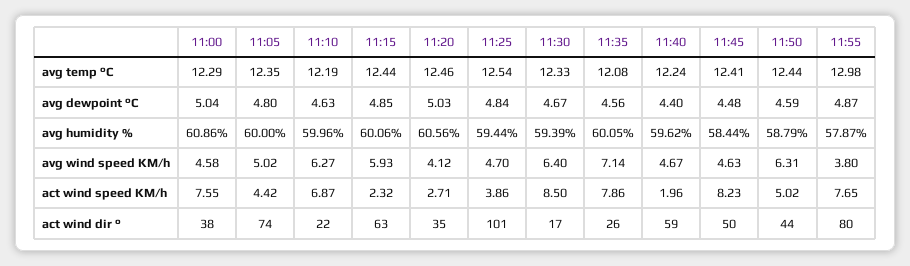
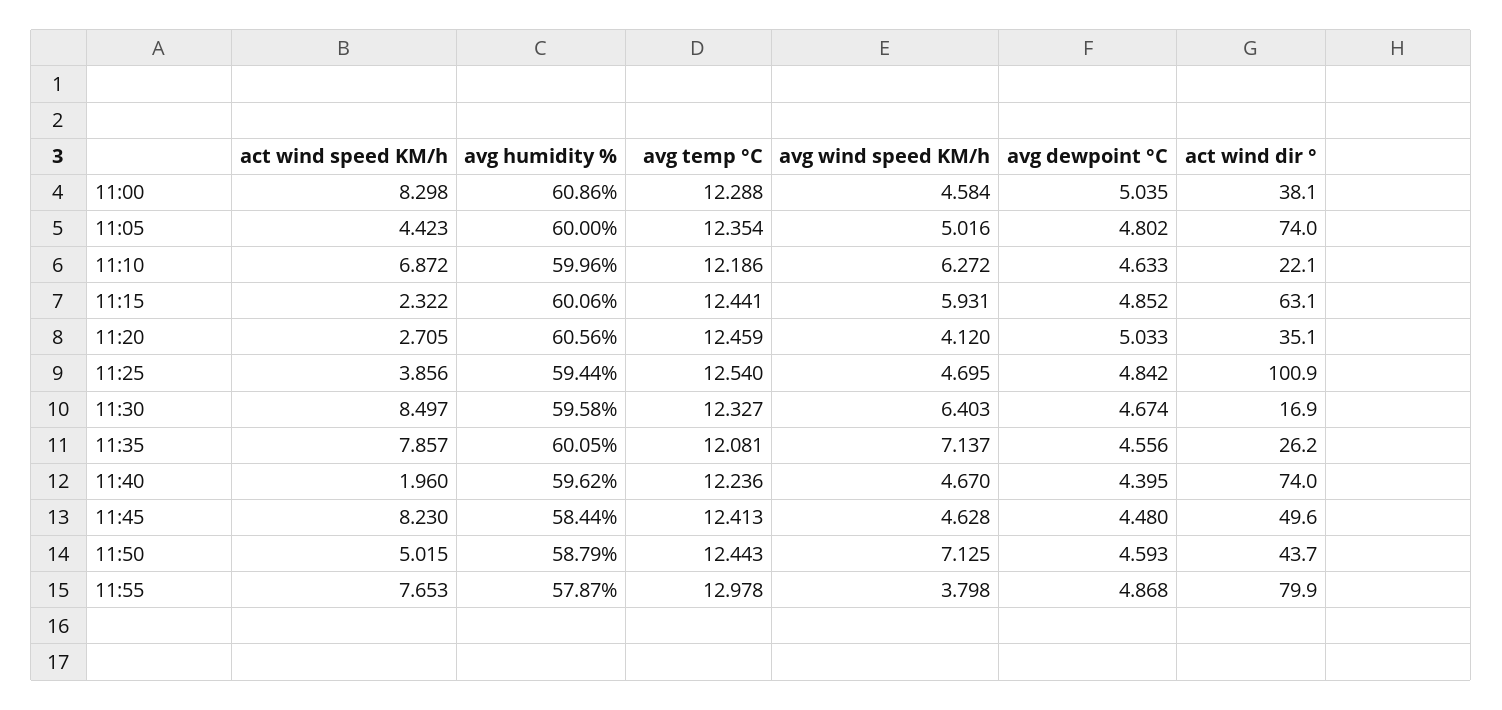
  {
    "11:00": {
      "avg temp °C": 12.288,
      "avg dewpoint °C": 5.035,
      "avg humidity %": 60.86,
      "avg wind speed KM/h": 4.584,
-     "act wind speed KM/h": 7.55,
+     "act wind speed KM/h": 8.298,
      "act wind dir °": 38.1
    },
    "11:05": {
      "avg temp °C": 12.354,
      "avg dewpoint °C": 4.802,
      "avg humidity %": 60,
      "avg wind speed KM/h": 5.016,
      "act wind speed KM/h": 4.423,
      "act wind dir °": 74
    },
    "11:10": {
      "avg temp °C": 12.186,
      "avg dewpoint °C": 4.633,
      "avg humidity %": 59.96,
      "avg wind speed KM/h": 6.272,
      "act wind speed KM/h": 6.872,
      "act wind dir °": 22.1
    },
    "11:15": {
      "avg temp °C": 12.441,
      "avg dewpoint °C": 4.852,
      "avg humidity %": 60.06,
      "avg wind speed KM/h": 5.931,
      "act wind speed KM/h": 2.322,
      "act wind dir °": 63.1
    },
    "11:20": {
      "avg temp °C": 12.459,
      "avg dewpoint °C": 5.033,
      "avg humidity %": 60.56,
      "avg wind speed KM/h": 4.12,
      "act wind speed KM/h": 2.705,
      "act wind dir °": 35.1
    },
    "11:25": {
      "avg temp °C": 12.54,
      "avg dewpoint °C": 4.842,
      "avg humidity %": 59.44,
      "avg wind speed KM/h": 4.695,
      "act wind speed KM/h": 3.856,
      "act wind dir °": 100.9
    },
    "11:30": {
      "avg temp °C": 12.327,
      "avg dewpoint °C": 4.674,
-     "avg humidity %": 59.39,
+     "avg humidity %": 59.58,
      "avg wind speed KM/h": 6.403,
      "act wind speed KM/h": 8.497,
      "act wind dir °": 16.9
    },
    "11:35": {
      "avg temp °C": 12.081,
      "avg dewpoint °C": 4.556,
      "avg humidity %": 60.05,
      "avg wind speed KM/h": 7.137,
      "act wind speed KM/h": 7.857,
      "act wind dir °": 26.2
    },
    "11:40": {
      "avg temp °C": 12.236,
      "avg dewpoint °C": 4.395,
      "avg humidity %": 59.62,
      "avg wind speed KM/h": 4.67,
      "act wind speed KM/h": 1.96,
-     "act wind dir °": 59
+     "act wind dir °": 74
    },
    "11:45": {
      "avg temp °C": 12.413,
      "avg dewpoint °C": 4.48,
      "avg humidity %": 58.44,
      "avg wind speed KM/h": 4.628,
      "act wind speed KM/h": 8.23,
      "act wind dir °": 49.6
    },
    "11:50": {
      "avg temp °C": 12.443,
      "avg dewpoint °C": 4.593,
      "avg humidity %": 58.79,
-     "avg wind speed KM/h": 6.31,
+     "avg wind speed KM/h": 7.125,
      "act wind speed KM/h": 5.015,
      "act wind dir °": 43.7
    },
    "11:55": {
      "avg temp °C": 12.978,
      "avg dewpoint °C": 4.868,
      "avg humidity %": 57.87,
      "avg wind speed KM/h": 3.798,
      "act wind speed KM/h": 7.653,
      "act wind dir °": 79.9
    }
  }

